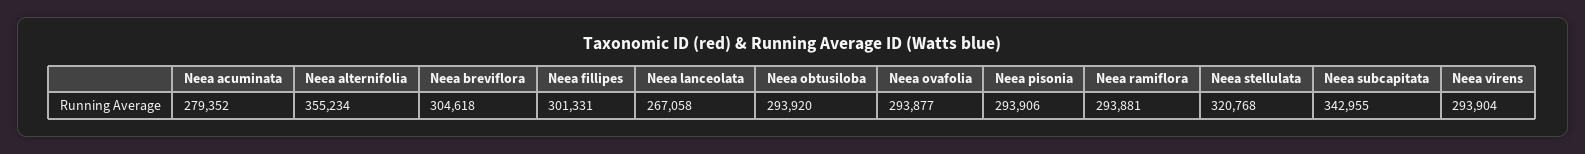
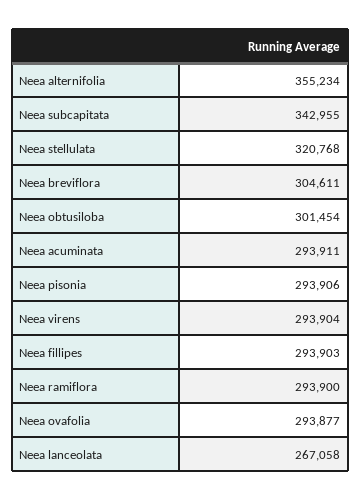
  {
-   "Neea acuminata": 279352,
+   "Neea acuminata": 293911,
    "Neea alternifolia": 355234,
-   "Neea breviflora": 304618,
+   "Neea breviflora": 304611,
-   "Neea fillipes": 301331,
+   "Neea fillipes": 293903,
    "Neea lanceolata": 267058,
-   "Neea obtusiloba": 293920,
+   "Neea obtusiloba": 301454,
    "Neea ovafolia": 293877,
    "Neea pisonia": 293906,
-   "Neea ramiflora": 293881,
+   "Neea ramiflora": 293900,
    "Neea stellulata": 320768,
    "Neea subcapitata": 342955,
    "Neea virens": 293904
  }

